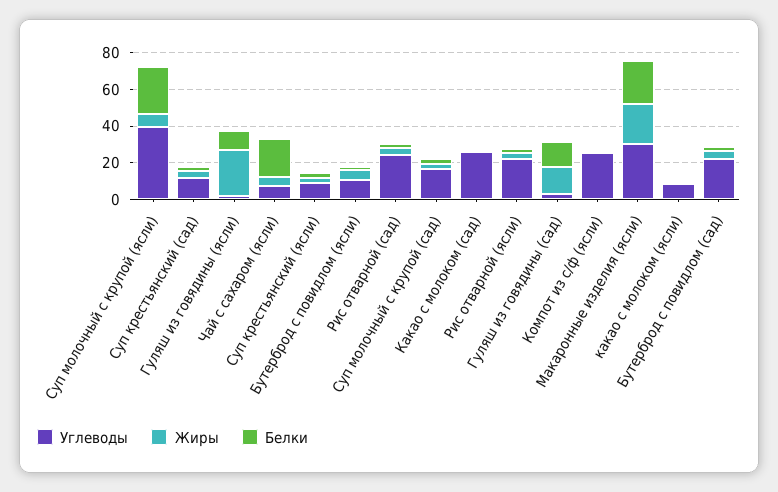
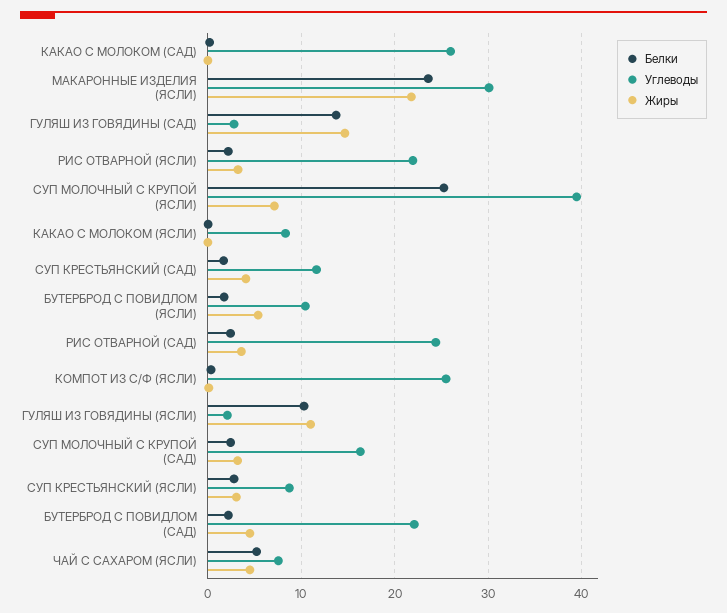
  {
    "Углеводы": {
      "Суп молочный с крупой (ясли)": 39,
      "Суп крестьянский (сад)": 12,
      "Гуляш из говядины (ясли)": 2,
      "Чай с сахаром (ясли)": 8,
      "Суп крестьянский (ясли)": 9,
      "Бутерброд с повидлом (ясли)": 10,
      "Рис отварной (сад)": 24,
      "Суп молочный с крупой (сад)": 16,
      "Какао с молоком (сад)": 26,
      "Рис отварной (ясли)": 22,
      "Гуляш из говядины (сад)": 3,
      "Компот из с/ф (ясли)": 26,
      "Макаронные изделия (ясли)": 30,
      "какао с молоком (ясли)": 8,
      "Бутерброд с повидлом (сад)": 22
    },
    "Жиры": {
      "Суп молочный с крупой (ясли)": 7,
      "Суп крестьянский (сад)": 4,
-     "Гуляш из говядины (ясли)": 25,
+     "Гуляш из говядины (ясли)": 11,
      "Чай с сахаром (ясли)": 5,
      "Суп крестьянский (ясли)": 3,
      "Бутерброд с повидлом (ясли)": 5,
      "Рис отварной (сад)": 4,
      "Суп молочный с крупой (сад)": 3,
      "Какао с молоком (сад)": 0,
      "Рис отварной (ясли)": 3,
      "Гуляш из говядины (сад)": 15,
      "Компот из с/ф (ясли)": 0,
      "Макаронные изделия (ясли)": 22,
      "какао с молоком (ясли)": 0,
      "Бутерброд с повидлом (сад)": 5
    },
    "Белки": {
      "Суп молочный с крупой (ясли)": 25,
      "Суп крестьянский (сад)": 2,
      "Гуляш из говядины (ясли)": 10,
-     "Чай с сахаром (ясли)": 20,
+     "Чай с сахаром (ясли)": 5,
      "Суп крестьянский (ясли)": 3,
      "Бутерброд с повидлом (ясли)": 2,
      "Рис отварной (сад)": 2,
      "Суп молочный с крупой (сад)": 2,
      "Какао с молоком (сад)": 0,
      "Рис отварной (ясли)": 2,
      "Гуляш из говядины (сад)": 14,
      "Компот из с/ф (ясли)": 0,
      "Макаронные изделия (ясли)": 24,
      "какао с молоком (ясли)": 0,
      "Бутерброд с повидлом (сад)": 2
    }
  }

